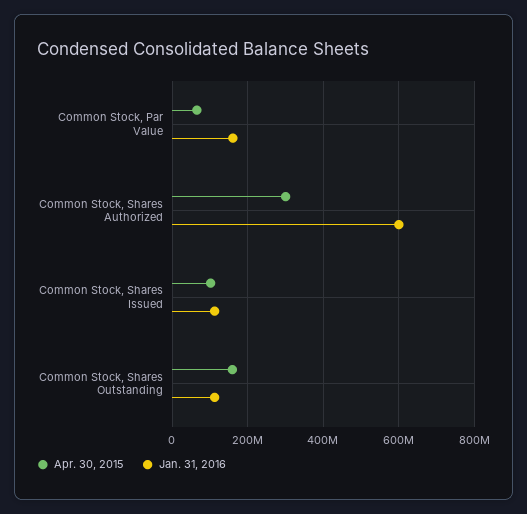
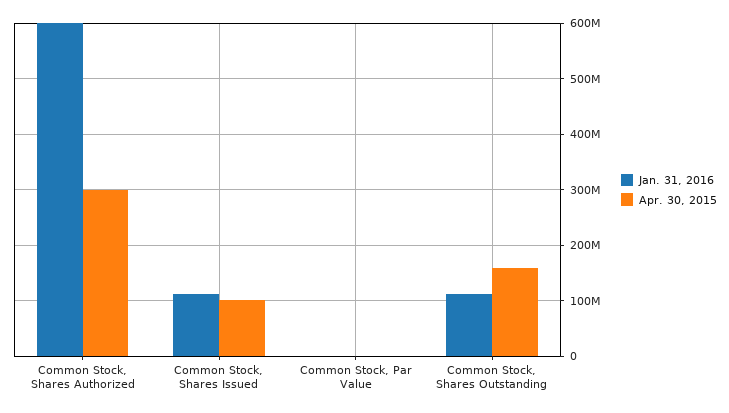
  {
    "Apr. 30, 2015": {
-     "Common Stock, Par Value": 60000000,
+     "Common Stock, Par Value": 0,
      "Common Stock, Shares Authorized": 300000000,
      "Common Stock, Shares Issued": 100000000,
      "Common Stock, Shares Outstanding": 160000000
    },
    "Jan. 31, 2016": {
-     "Common Stock, Par Value": 160000000,
+     "Common Stock, Par Value": 0,
      "Common Stock, Shares Authorized": 600000000,
      "Common Stock, Shares Issued": 120000000,
      "Common Stock, Shares Outstanding": 120000000
    }
  }

